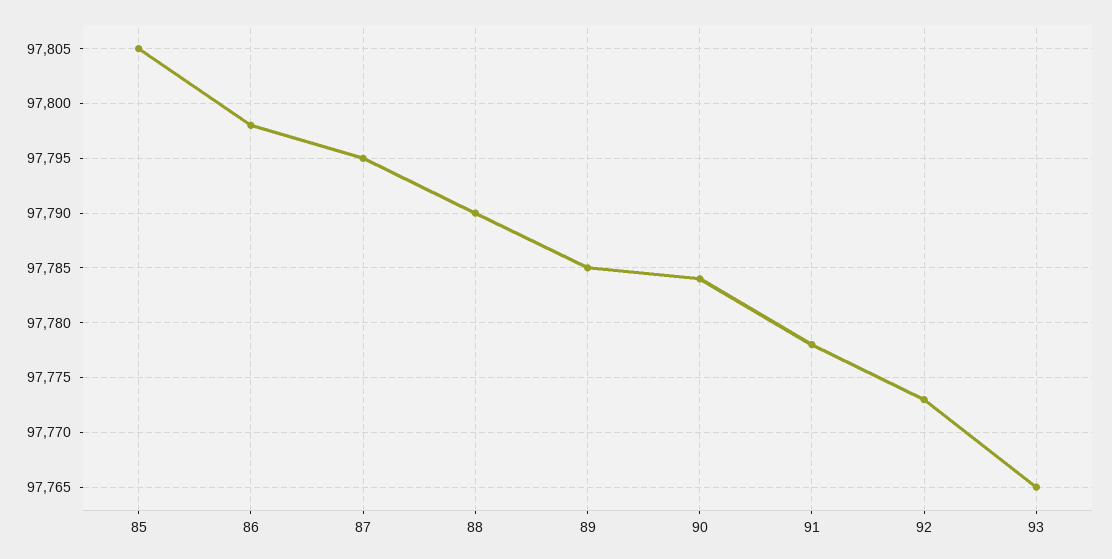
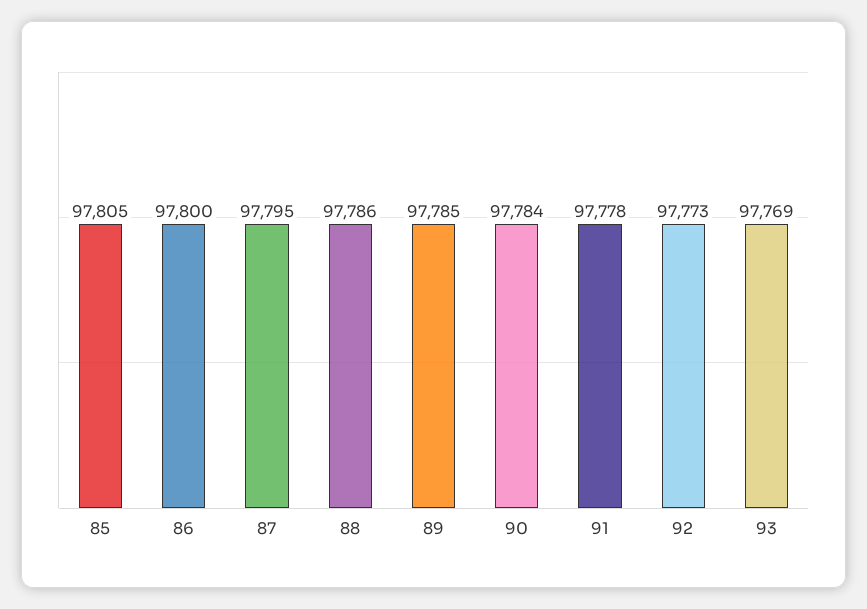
  {
    "85": 97805,
-   "86": 97798,
+   "86": 97800,
    "87": 97795,
-   "88": 97790,
+   "88": 97786,
    "89": 97785,
    "90": 97784,
    "91": 97778,
    "92": 97773,
-   "93": 97765
+   "93": 97769
  }

